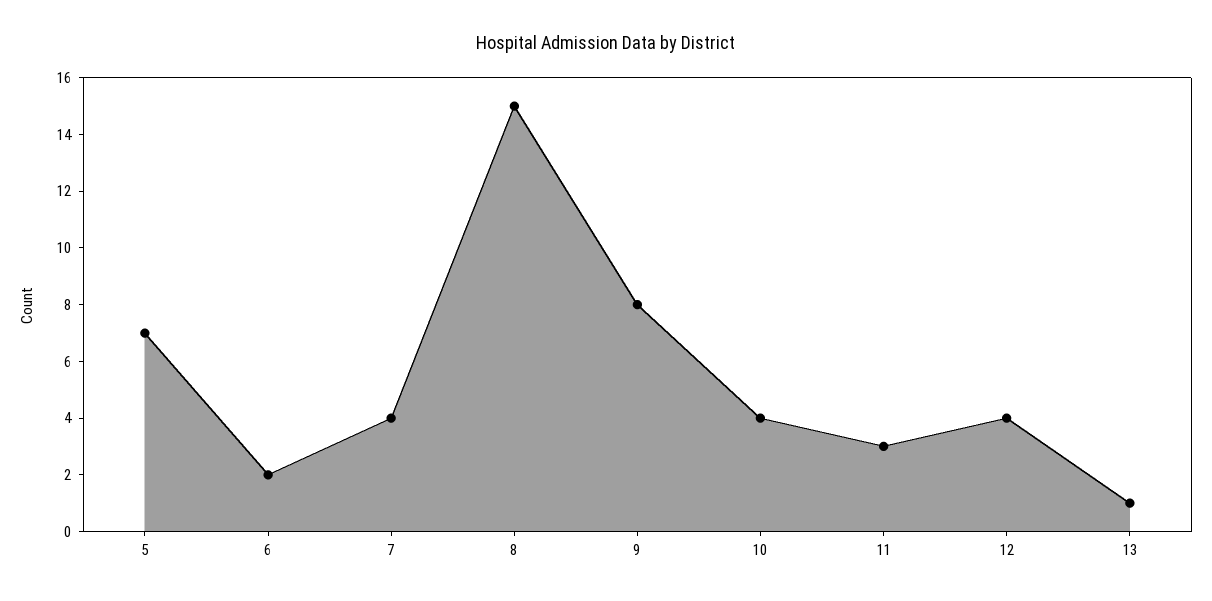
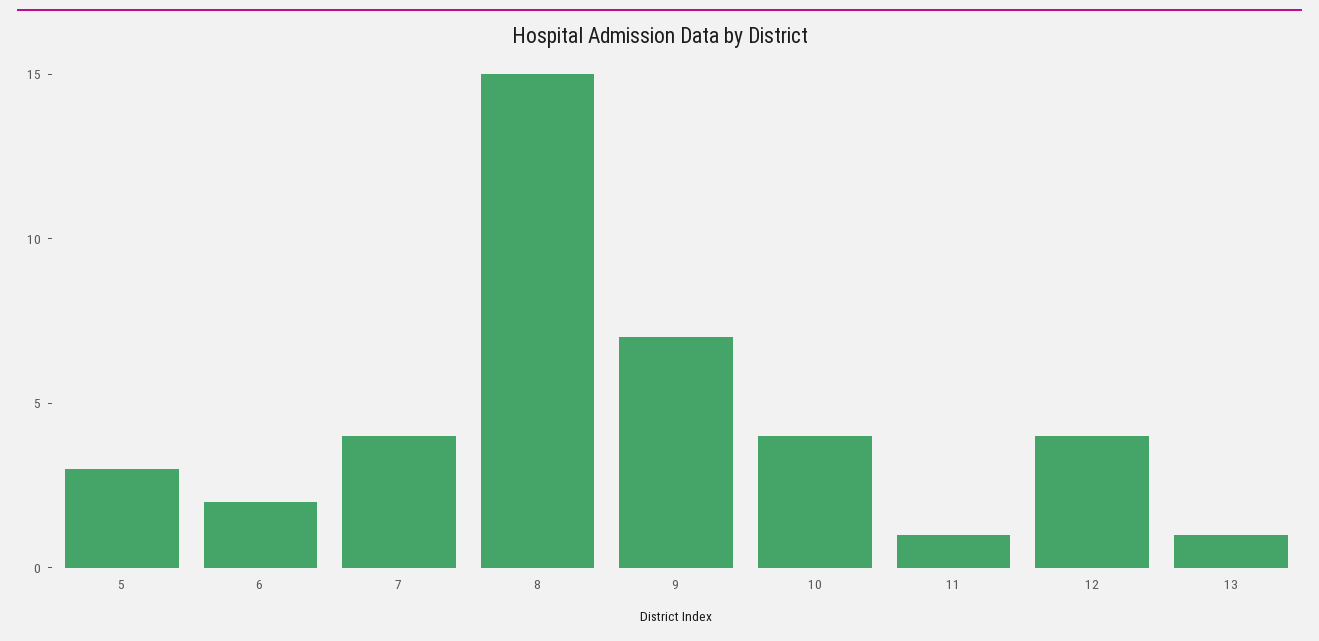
  {
-   "5": 7,
+   "5": 3,
    "6": 2,
    "7": 4,
    "8": 15,
-   "9": 8,
+   "9": 7,
    "10": 4,
-   "11": 3,
+   "11": 1,
    "12": 4,
    "13": 1
  }

